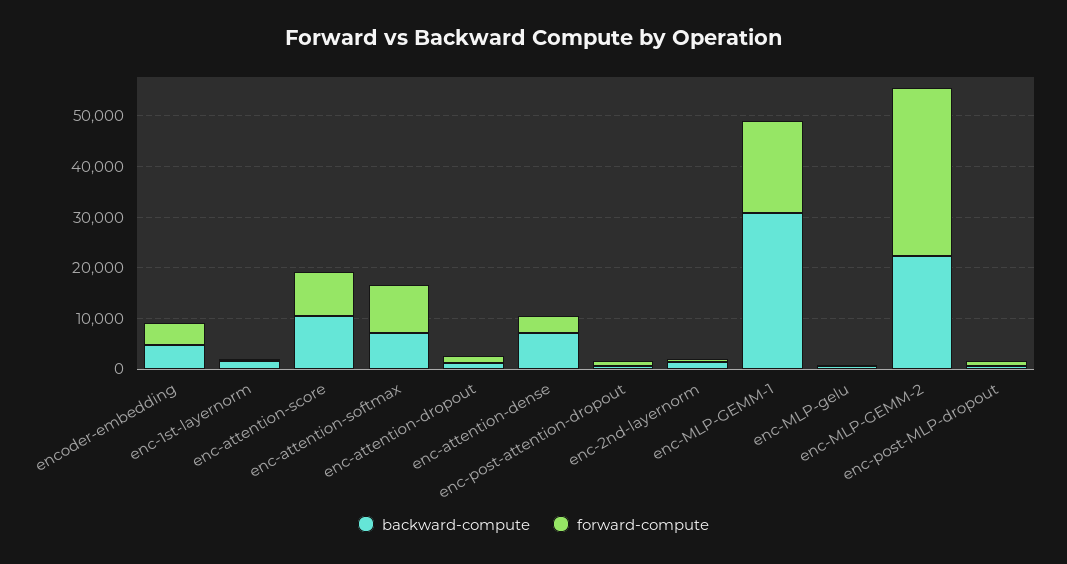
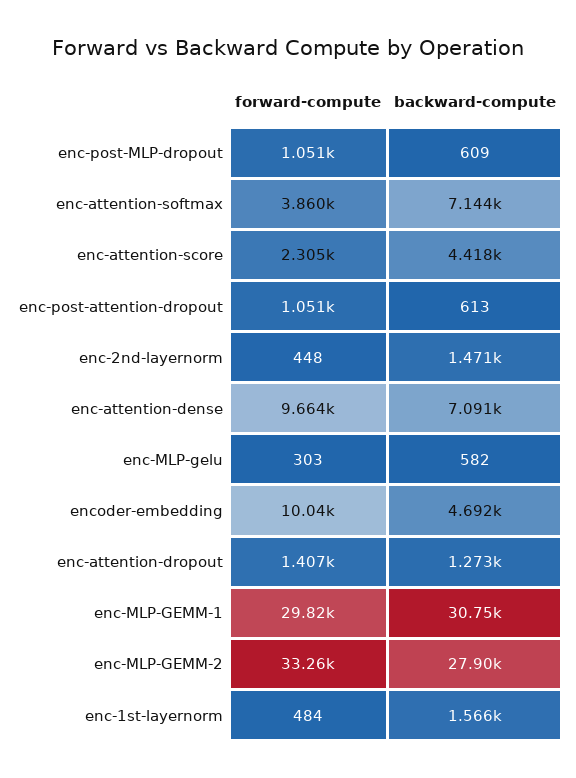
  {
    "backward-compute": {
      "encoder-embedding": 4692,
      "enc-1st-layernorm": 1566,
-     "enc-attention-score": 10000,
+     "enc-attention-score": 4418,
      "enc-attention-softmax": 7144,
      "enc-attention-dropout": 1273,
      "enc-attention-dense": 7091,
      "enc-post-attention-dropout": 613,
      "enc-2nd-layernorm": 1471,
      "enc-MLP-GEMM-1": 30750,
      "enc-MLP-gelu": 582,
-     "enc-MLP-GEMM-2": 22000,
+     "enc-MLP-GEMM-2": 27900,
      "enc-post-MLP-dropout": 609
    },
    "forward-compute": {
-     "encoder-embedding": 4000,
+     "encoder-embedding": 10040,
      "enc-1st-layernorm": 484,
-     "enc-attention-score": 8000,
+     "enc-attention-score": 2305,
-     "enc-attention-softmax": 10000,
+     "enc-attention-softmax": 3860,
      "enc-attention-dropout": 1407,
-     "enc-attention-dense": 4000,
+     "enc-attention-dense": 9664,
      "enc-post-attention-dropout": 1051,
      "enc-2nd-layernorm": 448,
-     "enc-MLP-GEMM-1": 18000,
+     "enc-MLP-GEMM-1": 29820,
      "enc-MLP-gelu": 303,
      "enc-MLP-GEMM-2": 33260,
      "enc-post-MLP-dropout": 1051
    }
  }

